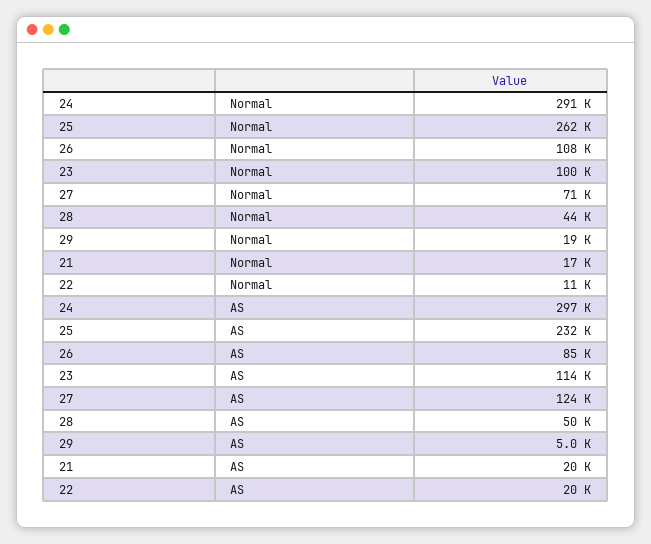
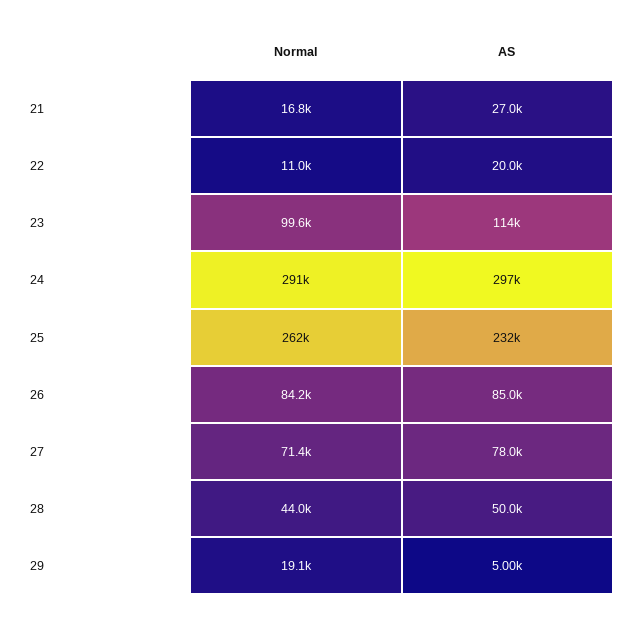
  {
    "24": {
      "Normal": 291000,
      "AS": 297000
    },
    "25": {
      "Normal": 262000,
      "AS": 232000
    },
    "26": {
-     "Normal": 108000,
+     "Normal": 84200,
      "AS": 85000
    },
    "23": {
      "Normal": 99600,
      "AS": 114000
    },
    "27": {
      "Normal": 71400,
-     "AS": 124000
+     "AS": 78000
    },
    "28": {
      "Normal": 44000,
      "AS": 50000
    },
    "29": {
      "Normal": 19100,
      "AS": 5000
    },
    "21": {
      "Normal": 16800,
-     "AS": 20000
+     "AS": 27000
    },
    "22": {
      "Normal": 11000,
      "AS": 20000
    }
  }

